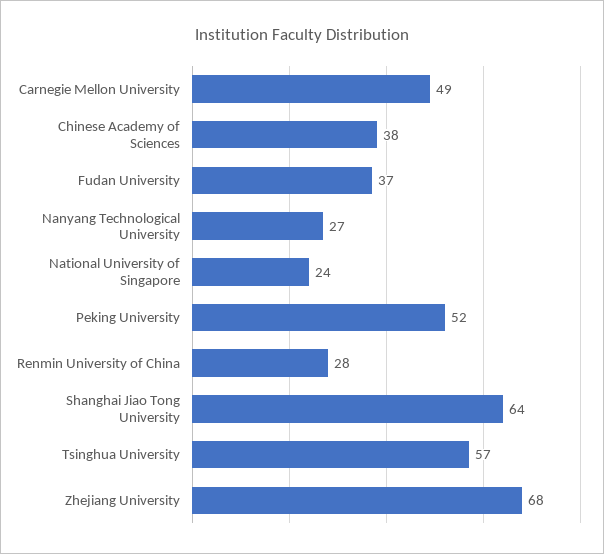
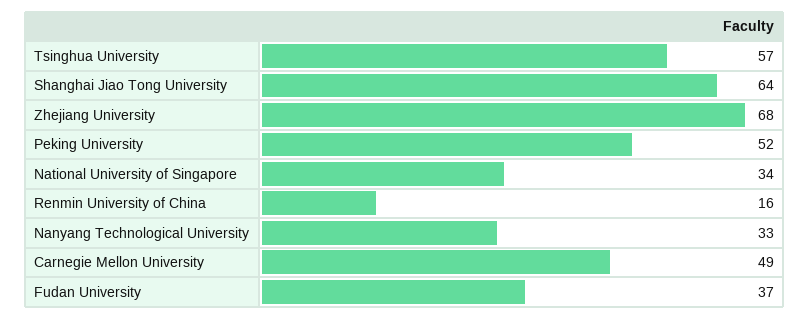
  {
    "Carnegie Mellon University": 49,
-   "Chinese Academy of Sciences": 38,
    "Fudan University": 37,
-   "Nanyang Technological University": 27,
+   "Nanyang Technological University": 33,
-   "National University of Singapore": 24,
+   "National University of Singapore": 34,
    "Peking University": 52,
-   "Renmin University of China": 28,
+   "Renmin University of China": 16,
    "Shanghai Jiao Tong University": 64,
    "Tsinghua University": 57,
    "Zhejiang University": 68
  }

